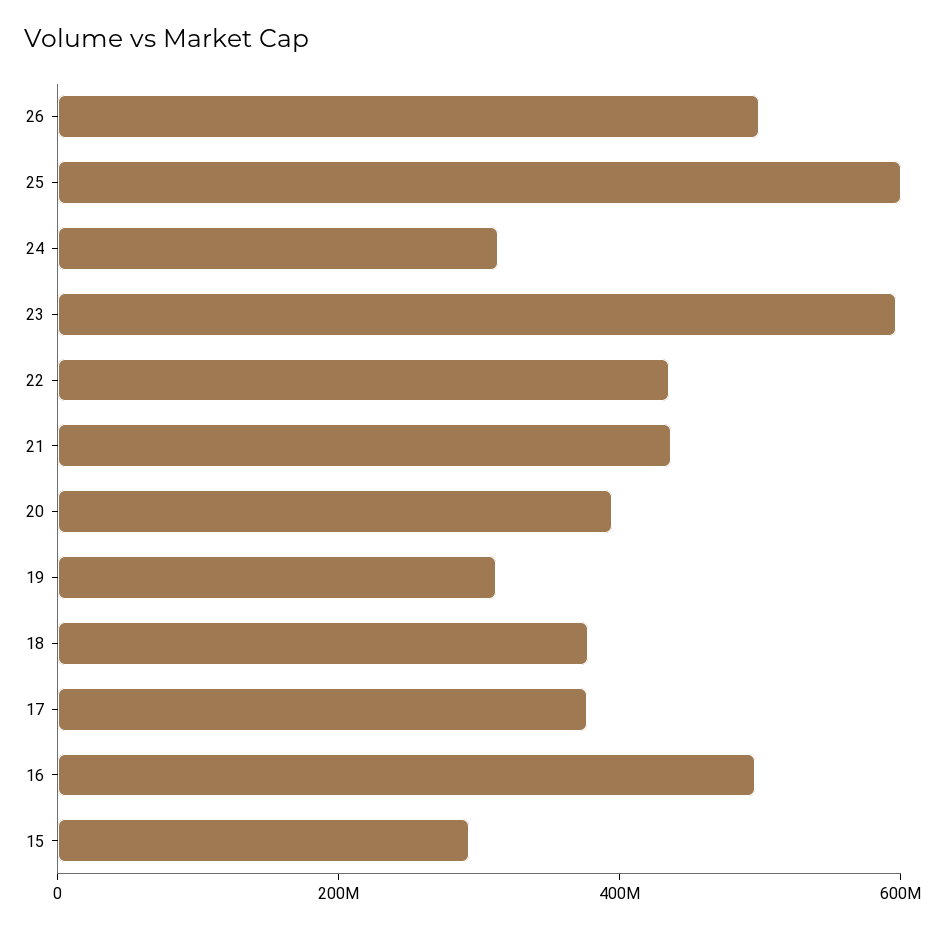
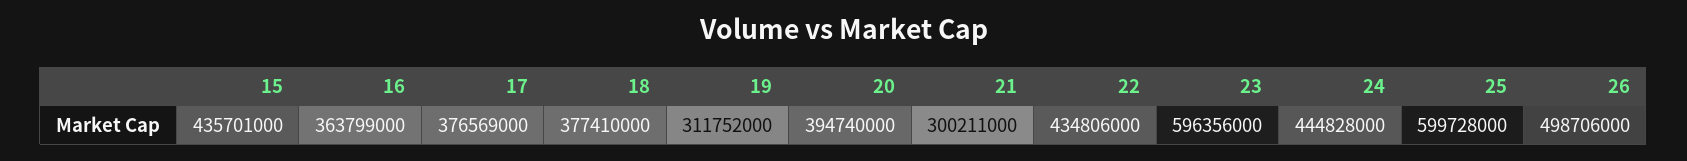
  {
    "26": 498706000,
    "25": 599728000,
-   "24": 300000000,
+   "24": 444828000,
    "23": 596356000,
    "22": 434806000,
-   "21": 450000000,
+   "21": 300211000,
    "20": 394740000,
    "19": 311752000,
    "18": 377410000,
    "17": 376569000,
-   "16": 500000000,
+   "16": 363799000,
-   "15": 300000000
+   "15": 435701000
  }

